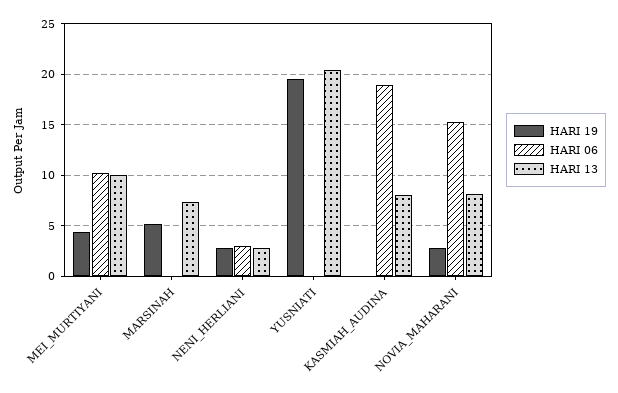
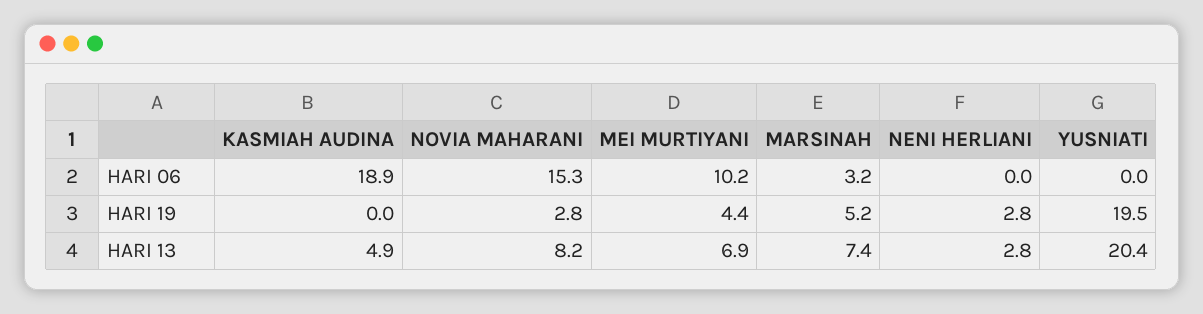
  {
    "HARI 19": {
      "MEI_MURTIYANI": 4.4,
      "MARSINAH": 5.2,
      "NENI_HERLIANI": 2.8,
      "YUSNIATI": 19.5,
      "KASMIAH_AUDINA": 0,
      "NOVIA_MAHARANI": 2.8
    },
    "HARI 06": {
      "MEI_MURTIYANI": 10.2,
-     "MARSINAH": 0,
+     "MARSINAH": 3.2,
-     "NENI_HERLIANI": 3,
+     "NENI_HERLIANI": 0,
      "YUSNIATI": 0,
      "KASMIAH_AUDINA": 18.9,
      "NOVIA_MAHARANI": 15.3
    },
    "HARI 13": {
-     "MEI_MURTIYANI": 10,
+     "MEI_MURTIYANI": 6.9,
      "MARSINAH": 7.4,
      "NENI_HERLIANI": 2.8,
      "YUSNIATI": 20.4,
-     "KASMIAH_AUDINA": 8,
+     "KASMIAH_AUDINA": 4.9,
      "NOVIA_MAHARANI": 8.2
    }
  }

